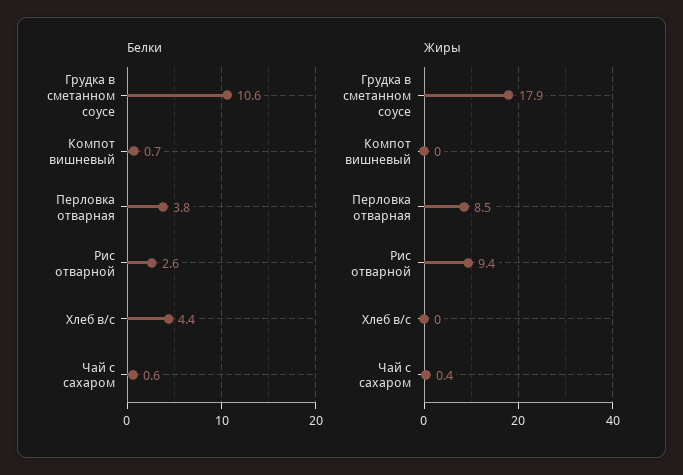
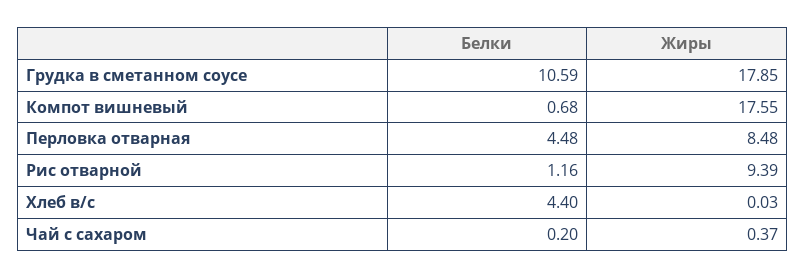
  {
    "Белки": {
      "Грудка в сметанном соусе": 10.59,
      "Компот вишневый": 0.68,
-     "Перловка отварная": 3.8,
+     "Перловка отварная": 4.48,
-     "Рис отварной": 2.6,
+     "Рис отварной": 1.16,
      "Хлеб в/с": 4.4,
-     "Чай с сахаром": 0.6
+     "Чай с сахаром": 0.2
    },
    "Жиры": {
      "Грудка в сметанном соусе": 17.85,
-     "Компот вишневый": 0,
+     "Компот вишневый": 17.55,
      "Перловка отварная": 8.48,
      "Рис отварной": 9.39,
      "Хлеб в/с": 0.03,
      "Чай с сахаром": 0.37
    }
  }

